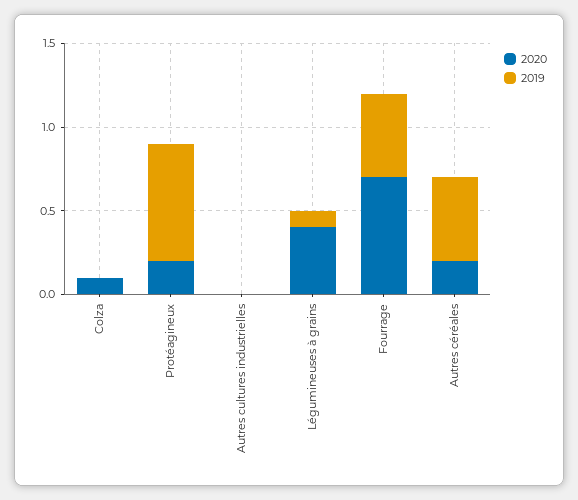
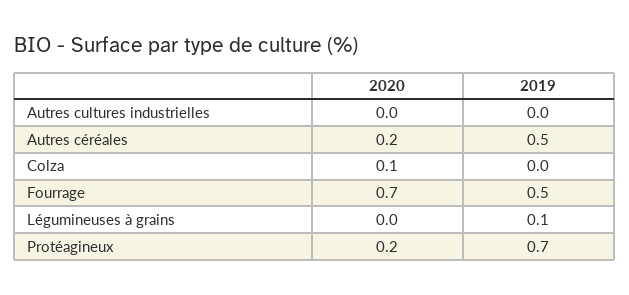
  {
    "2020": {
      "Colza": 0.1,
      "Protéagineux": 0.2,
      "Autres cultures industrielles": 0,
-     "Légumineuses à grains": 0.4,
+     "Légumineuses à grains": 0,
      "Fourrage": 0.7,
      "Autres céréales": 0.2
    },
    "2019": {
      "Colza": 0,
      "Protéagineux": 0.7,
      "Autres cultures industrielles": 0,
      "Légumineuses à grains": 0.1,
      "Fourrage": 0.5,
      "Autres céréales": 0.5
    }
  }

